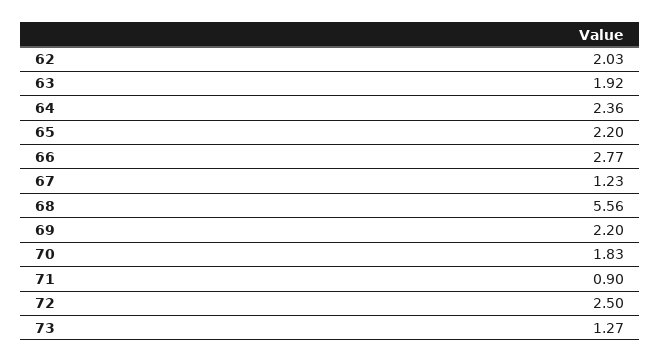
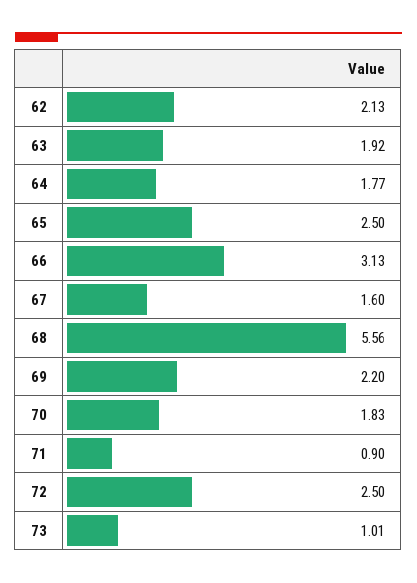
  {
-   "62": 2.03,
+   "62": 2.13,
    "63": 1.92,
-   "64": 2.36,
+   "64": 1.77,
-   "65": 2.2,
+   "65": 2.5,
-   "66": 2.77,
+   "66": 3.13,
-   "67": 1.23,
+   "67": 1.6,
    "68": 5.56,
    "69": 2.2,
    "70": 1.83,
    "71": 0.9,
    "72": 2.5,
-   "73": 1.27
+   "73": 1.01
  }

